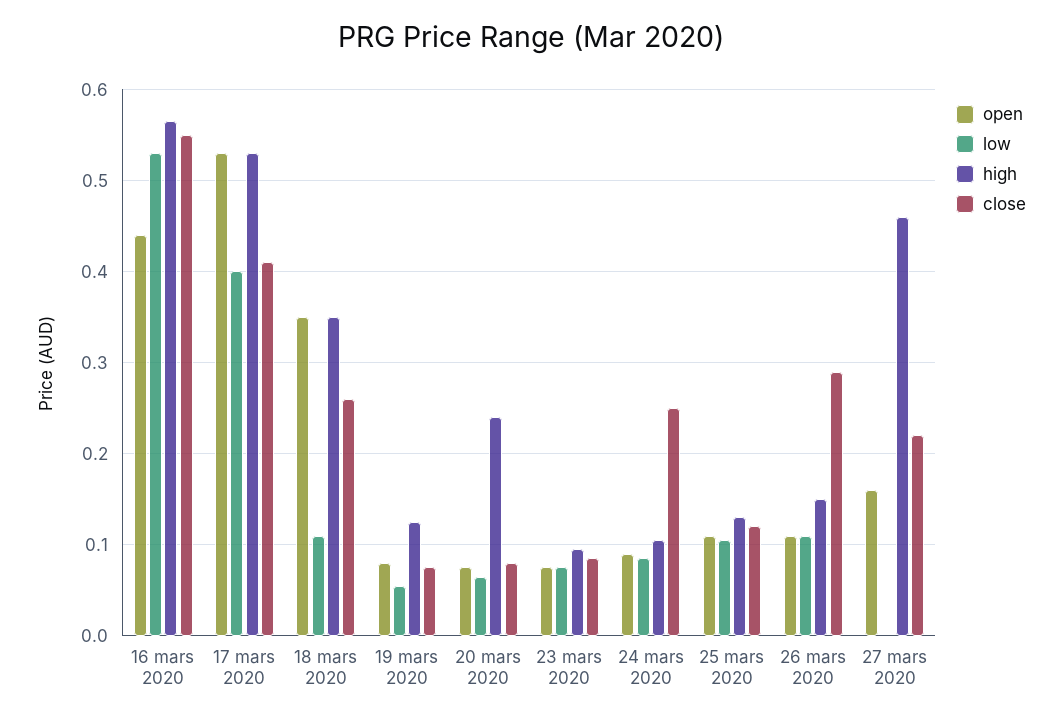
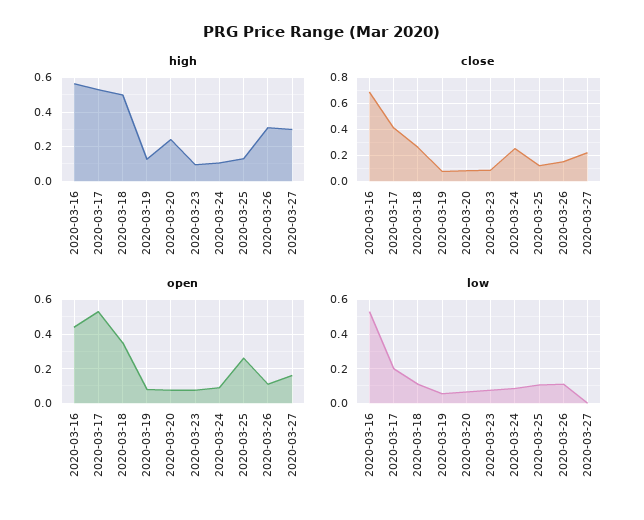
  {
    "open": {
      "16 mars 2020": 0.44,
      "17 mars 2020": 0.53,
      "18 mars 2020": 0.35,
      "19 mars 2020": 0.08,
      "20 mars 2020": 0.08,
      "23 mars 2020": 0.08,
      "24 mars 2020": 0.09,
-     "25 mars 2020": 0.11,
+     "25 mars 2020": 0.25,
      "26 mars 2020": 0.11,
      "27 mars 2020": 0.16
    },
    "low": {
      "16 mars 2020": 0.53,
-     "17 mars 2020": 0.4,
+     "17 mars 2020": 0.2,
      "18 mars 2020": 0.11,
      "19 mars 2020": 0.06,
      "20 mars 2020": 0.07,
      "23 mars 2020": 0.08,
      "24 mars 2020": 0.09,
      "25 mars 2020": 0.11,
      "26 mars 2020": 0.11,
      "27 mars 2020": 0
    },
    "high": {
      "16 mars 2020": 0.57,
      "17 mars 2020": 0.53,
-     "18 mars 2020": 0.35,
+     "18 mars 2020": 0.5,
      "19 mars 2020": 0.13,
      "20 mars 2020": 0.24,
      "23 mars 2020": 0.1,
      "24 mars 2020": 0.11,
      "25 mars 2020": 0.13,
-     "26 mars 2020": 0.15,
+     "26 mars 2020": 0.3,
-     "27 mars 2020": 0.46
+     "27 mars 2020": 0.3
    },
    "close": {
-     "16 mars 2020": 0.55,
+     "16 mars 2020": 0.7,
      "17 mars 2020": 0.41,
      "18 mars 2020": 0.26,
      "19 mars 2020": 0.08,
      "20 mars 2020": 0.08,
      "23 mars 2020": 0.09,
      "24 mars 2020": 0.25,
      "25 mars 2020": 0.12,
-     "26 mars 2020": 0.29,
+     "26 mars 2020": 0.15,
      "27 mars 2020": 0.22
    }
  }

